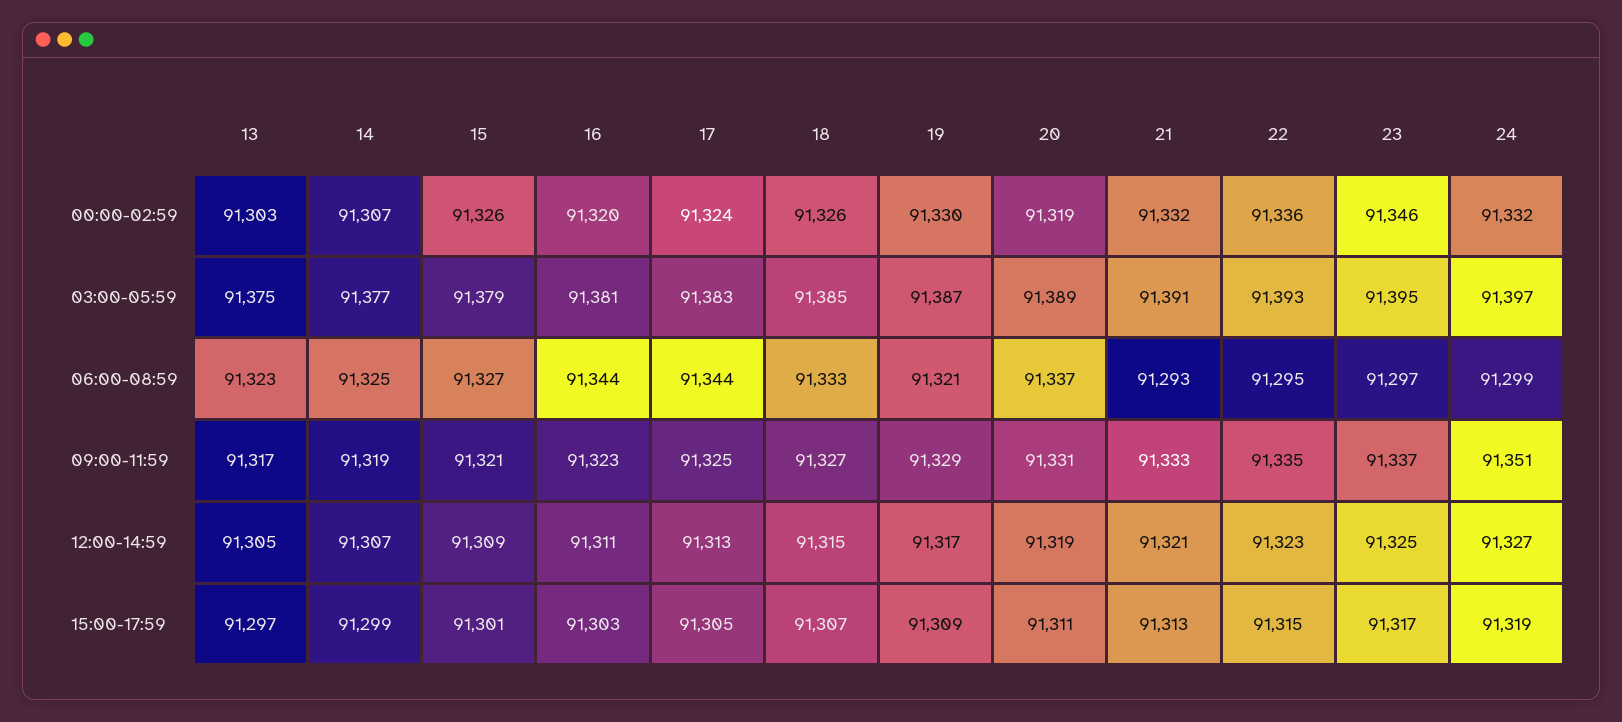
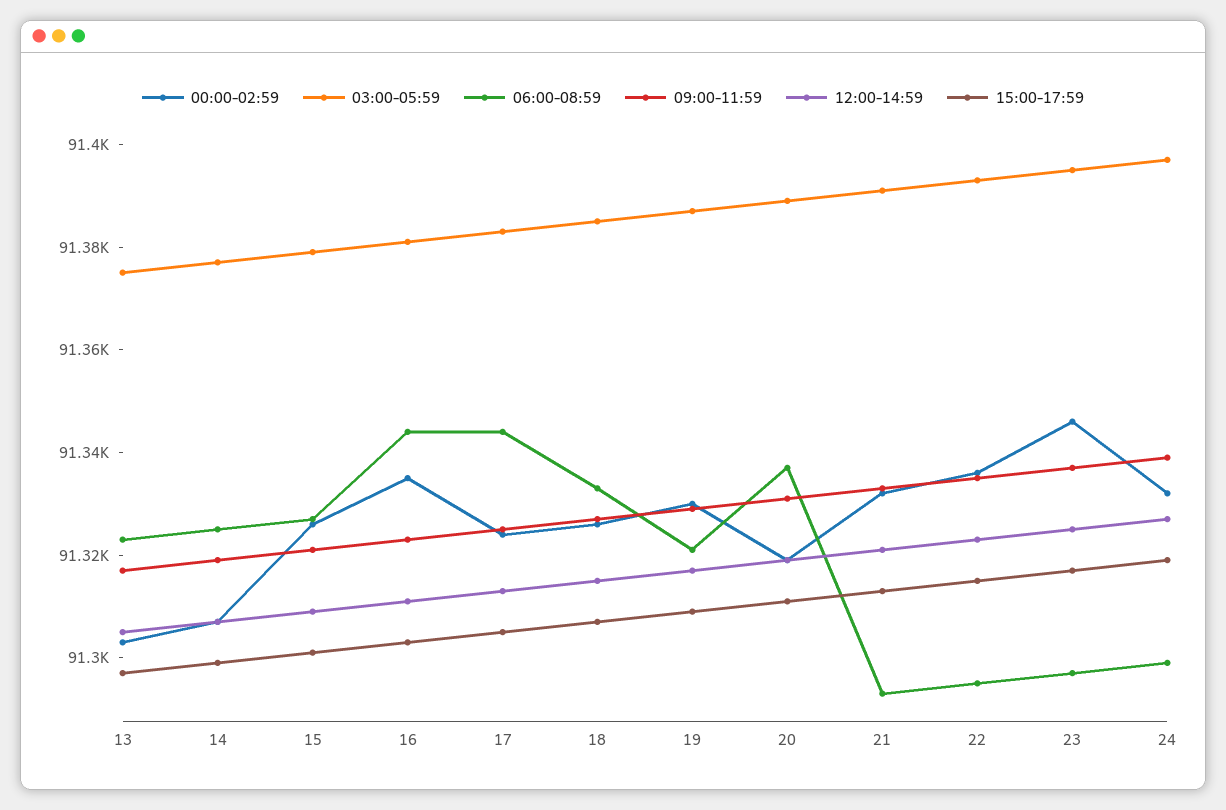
  {
    "00:00-02:59": {
      "13": 91303,
      "14": 91307,
      "15": 91326,
-     "16": 91320,
+     "16": 91335,
      "17": 91324,
      "18": 91326,
      "19": 91330,
      "20": 91319,
      "21": 91332,
      "22": 91336,
      "23": 91346,
      "24": 91332
    },
    "03:00-05:59": {
      "13": 91375,
      "14": 91377,
      "15": 91379,
      "16": 91381,
      "17": 91383,
      "18": 91385,
      "19": 91387,
      "20": 91389,
      "21": 91391,
      "22": 91393,
      "23": 91395,
      "24": 91397
    },
    "06:00-08:59": {
      "13": 91323,
      "14": 91325,
      "15": 91327,
      "16": 91344,
      "17": 91344,
      "18": 91333,
      "19": 91321,
      "20": 91337,
      "21": 91293,
      "22": 91295,
      "23": 91297,
      "24": 91299
    },
    "09:00-11:59": {
      "13": 91317,
      "14": 91319,
      "15": 91321,
      "16": 91323,
      "17": 91325,
      "18": 91327,
      "19": 91329,
      "20": 91331,
      "21": 91333,
      "22": 91335,
      "23": 91337,
-     "24": 91351
+     "24": 91340
    },
    "12:00-14:59": {
      "13": 91305,
      "14": 91307,
      "15": 91309,
      "16": 91311,
      "17": 91313,
      "18": 91315,
      "19": 91317,
      "20": 91319,
      "21": 91321,
      "22": 91323,
      "23": 91325,
      "24": 91327
    },
    "15:00-17:59": {
      "13": 91297,
      "14": 91299,
      "15": 91301,
      "16": 91303,
      "17": 91305,
      "18": 91307,
      "19": 91309,
      "20": 91311,
      "21": 91313,
      "22": 91315,
      "23": 91317,
      "24": 91319
    }
  }

